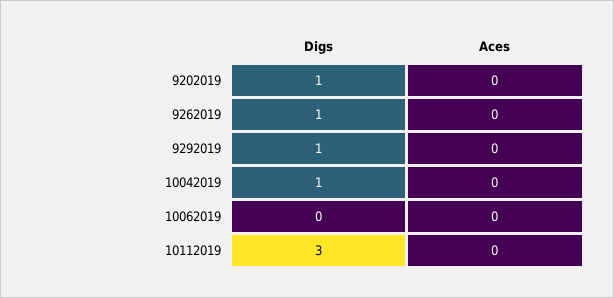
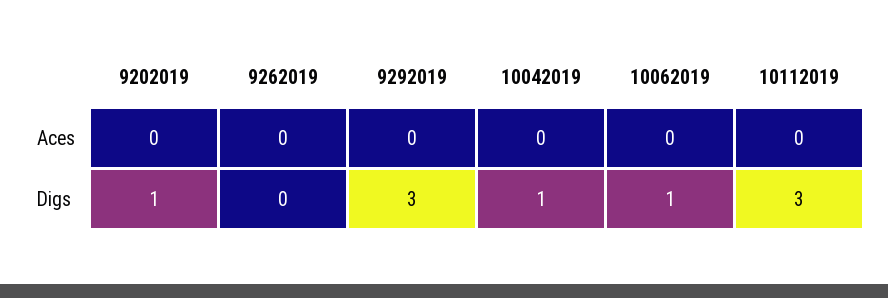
  {
    "Digs": {
      "9202019": 1,
-     "9262019": 1,
+     "9262019": 0,
-     "9292019": 1,
+     "9292019": 3,
      "10042019": 1,
-     "10062019": 0,
+     "10062019": 1,
      "10112019": 3
    },
    "Aces": {
      "9202019": 0,
      "9262019": 0,
      "9292019": 0,
      "10042019": 0,
      "10062019": 0,
      "10112019": 0
    }
  }

